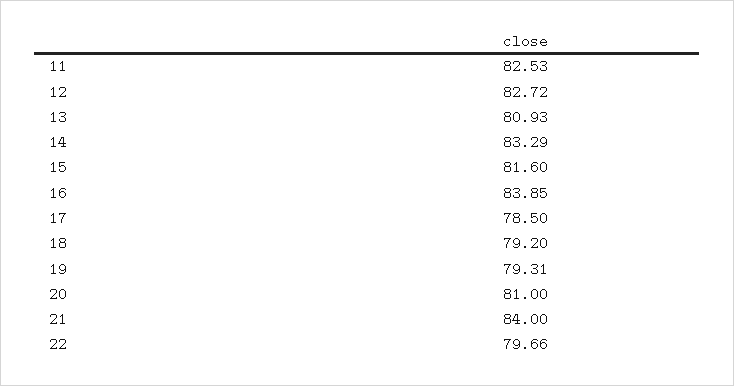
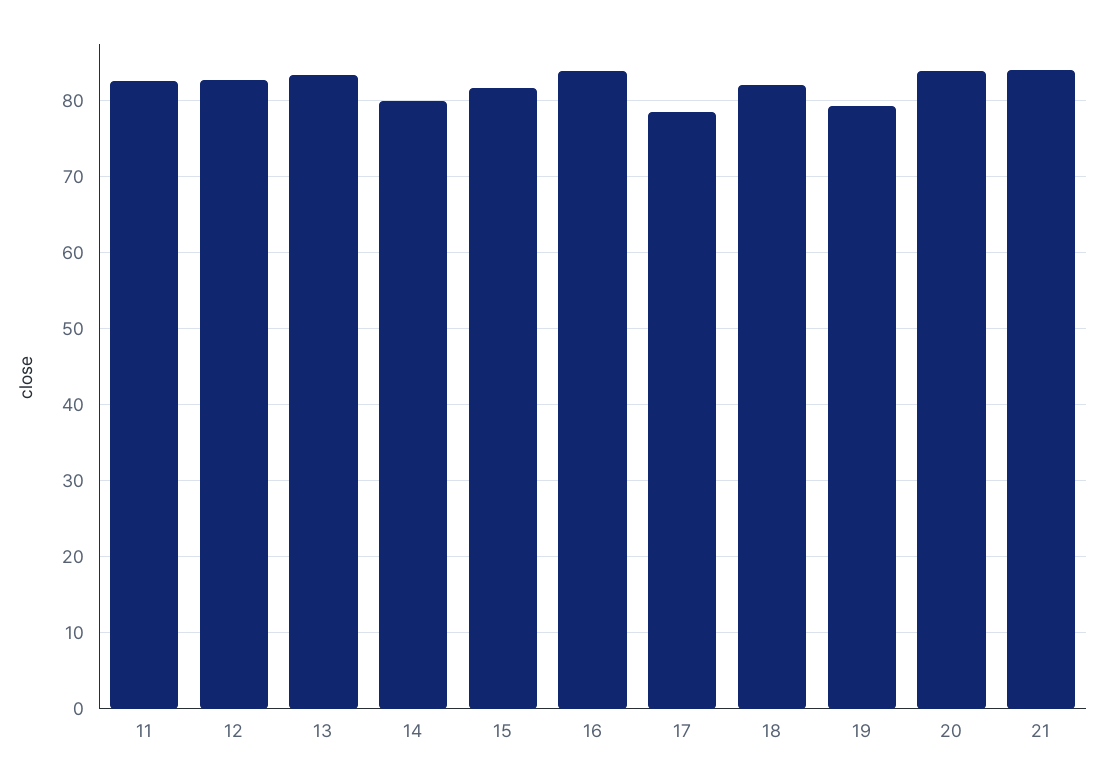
  {
    "11": 82.53,
    "12": 82.72,
-   "13": 80.93,
+   "13": 83,
-   "14": 83.29,
+   "14": 80,
    "15": 81.6,
    "16": 83.85,
    "17": 78.5,
-   "18": 79.2,
+   "18": 82,
    "19": 79.31,
-   "20": 81,
+   "20": 84,
-   "21": 84,
+   "21": 84
-   "22": 79.66
  }

